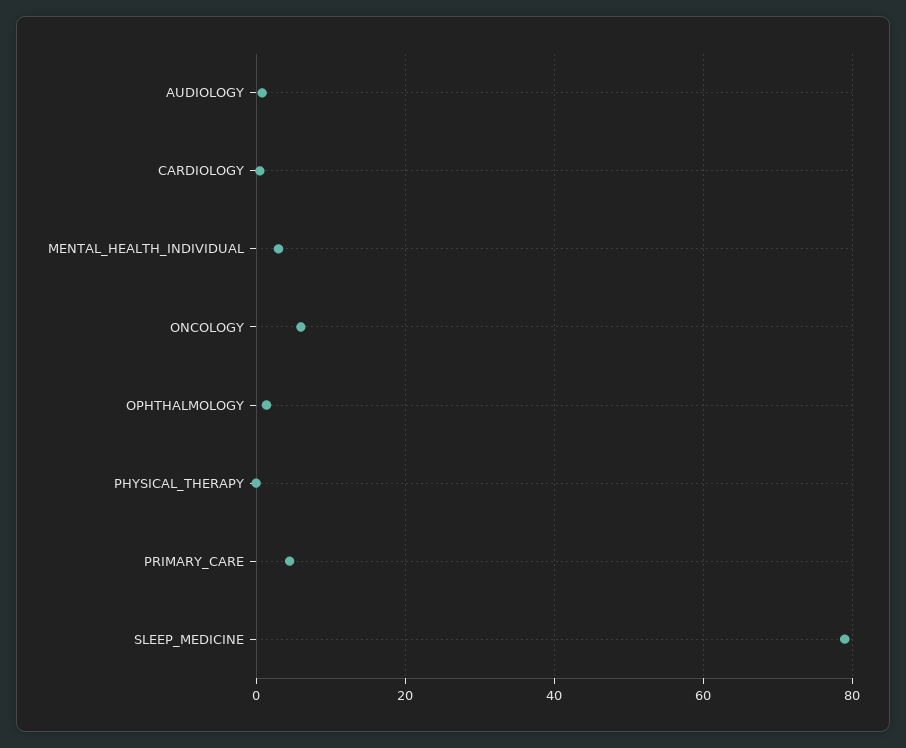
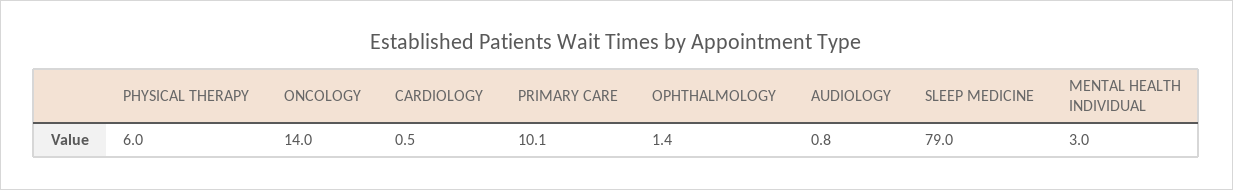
  {
    "AUDIOLOGY": 0.8,
    "CARDIOLOGY": 0.5,
    "MENTAL_HEALTH_INDIVIDUAL": 3,
-   "ONCOLOGY": 6,
+   "ONCOLOGY": 14,
    "OPHTHALMOLOGY": 1.4,
-   "PHYSICAL_THERAPY": 0,
+   "PHYSICAL_THERAPY": 6,
-   "PRIMARY_CARE": 4,
+   "PRIMARY_CARE": 10.1,
    "SLEEP_MEDICINE": 79
  }

